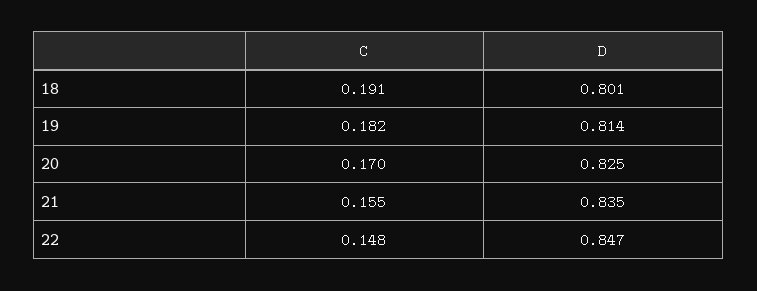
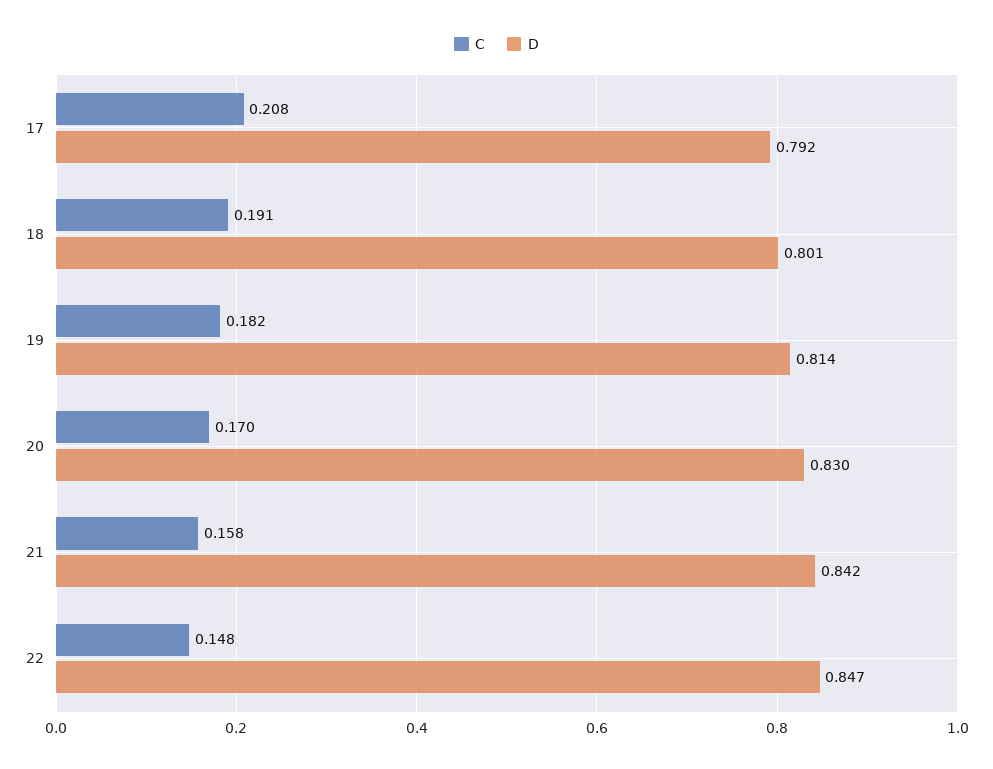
  {
    "C": {
      "18": 0.191,
      "19": 0.182,
      "20": 0.17,
-     "21": 0.155,
+     "21": 0.158,
-     "22": 0.148
+     "22": 0.148,
+     "17": 0.208
    },
    "D": {
      "18": 0.801,
      "19": 0.814,
-     "20": 0.825,
+     "20": 0.83,
-     "21": 0.835,
+     "21": 0.842,
-     "22": 0.847
+     "22": 0.847,
+     "17": 0.792
    }
  }

